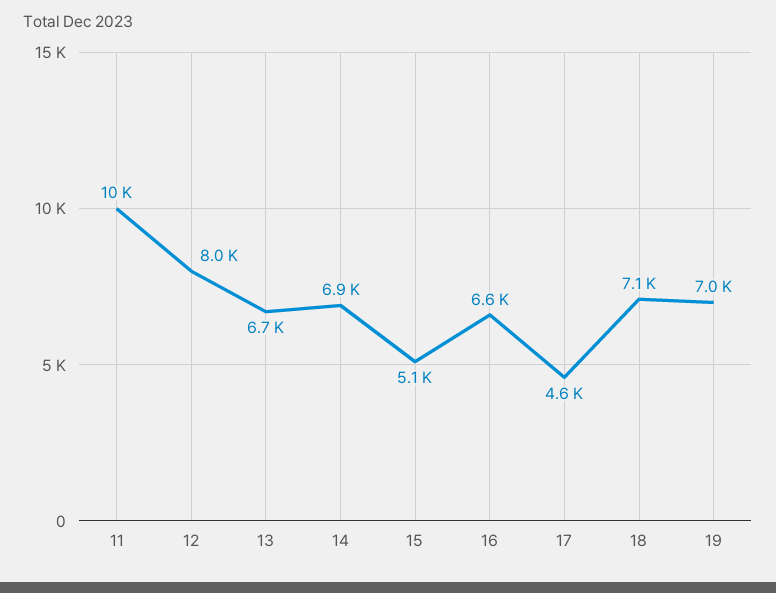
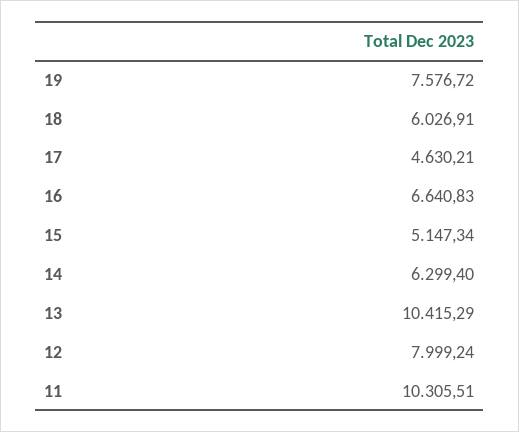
  {
    "11": 10305.51,
    "12": 7999.24,
-   "13": 6700,
+   "13": 10415.29,
-   "14": 6900,
+   "14": 6299.4,
    "15": 5147.34,
    "16": 6640.83,
    "17": 4630.21,
-   "18": 7100,
+   "18": 6026.91,
-   "19": 7000
+   "19": 7576.72
  }

